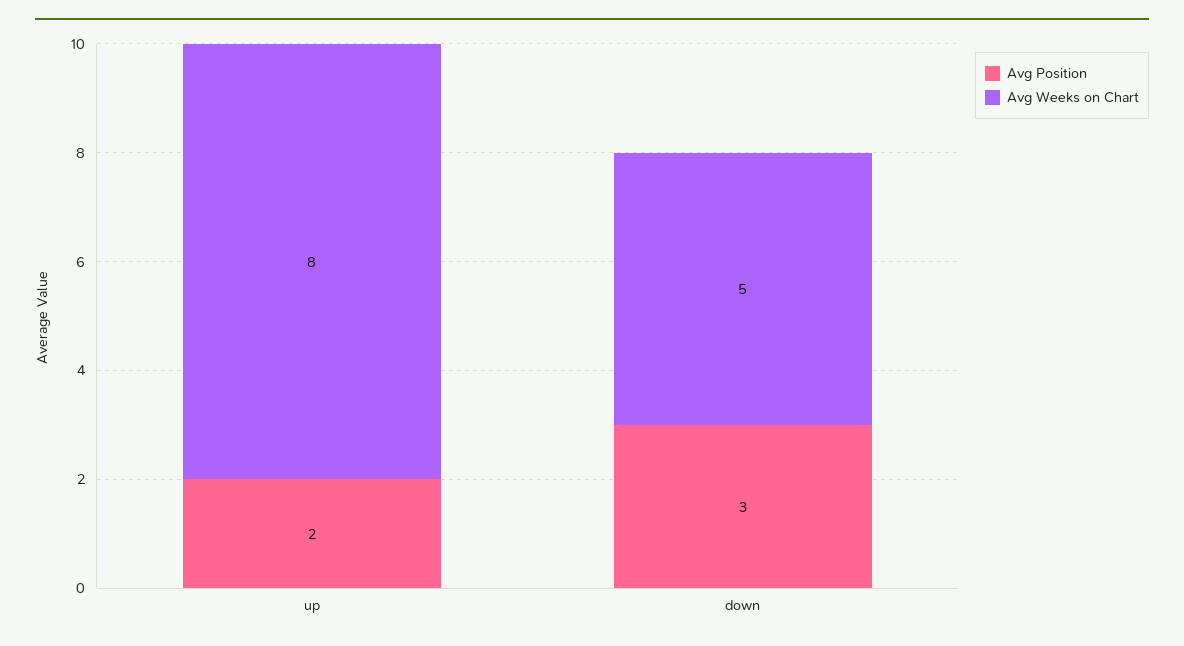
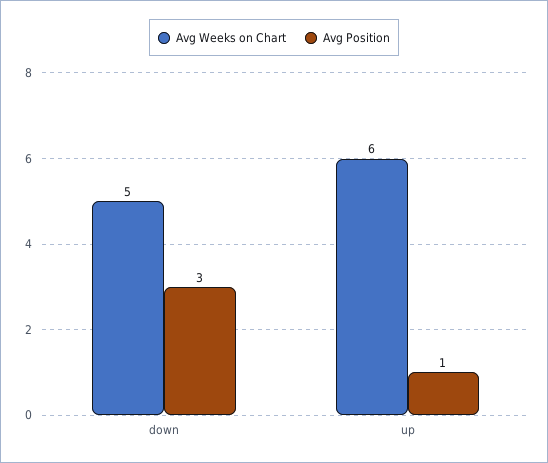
  {
    "Avg Position": {
-     "up": 2,
+     "up": 1,
      "down": 3
    },
    "Avg Weeks on Chart": {
-     "up": 8,
+     "up": 6,
      "down": 5
    }
  }

